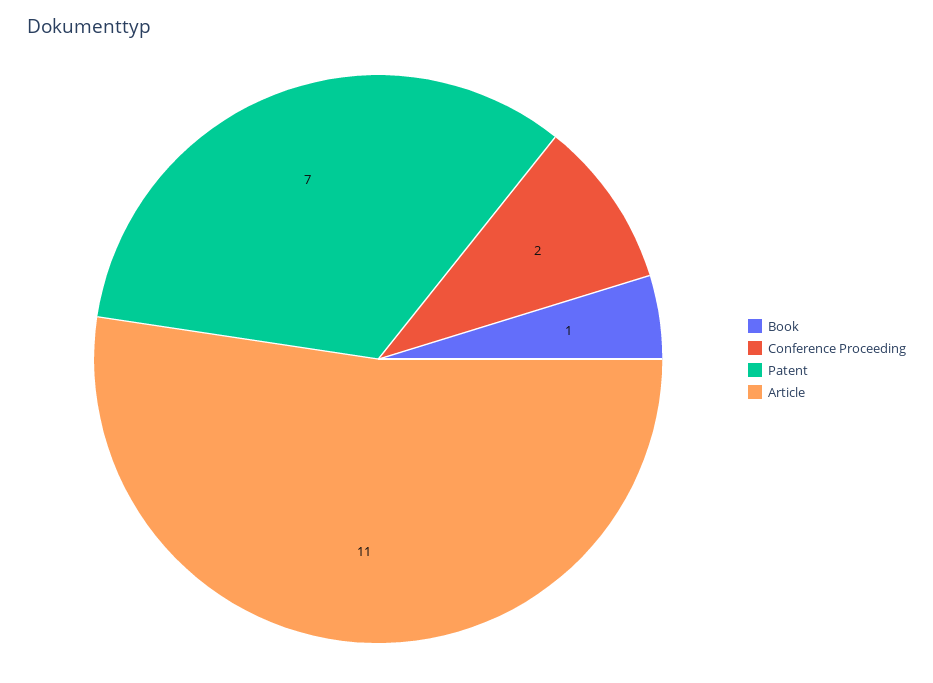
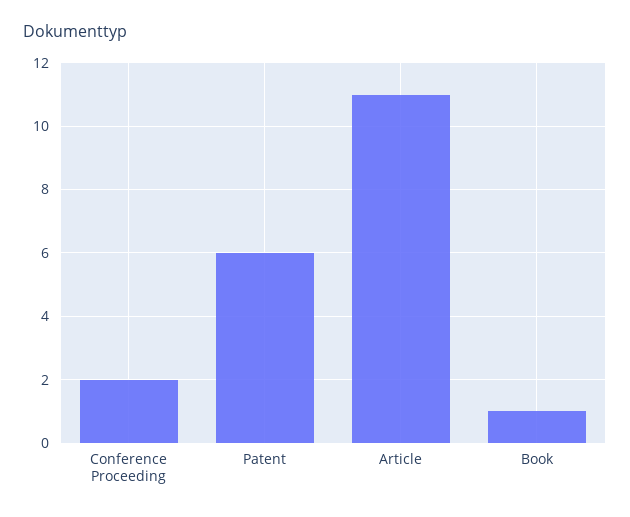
  {
    "Book": 1,
    "Conference Proceeding": 2,
-   "Patent": 7,
+   "Patent": 6,
    "Article": 11
  }

